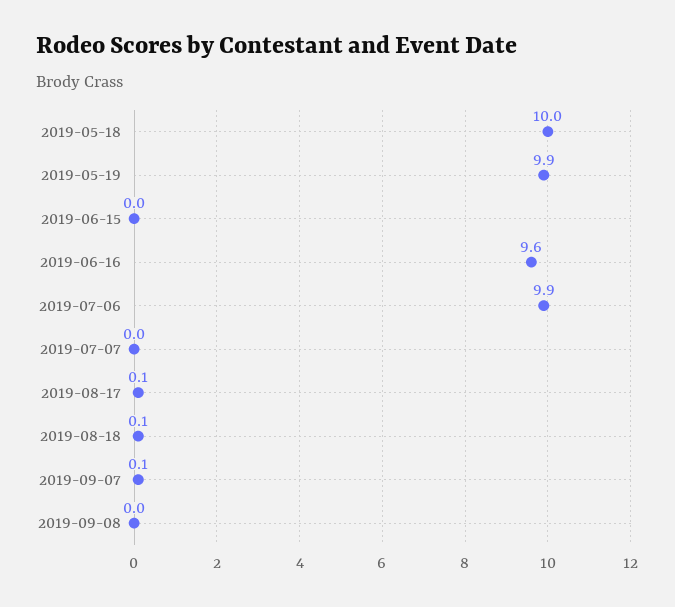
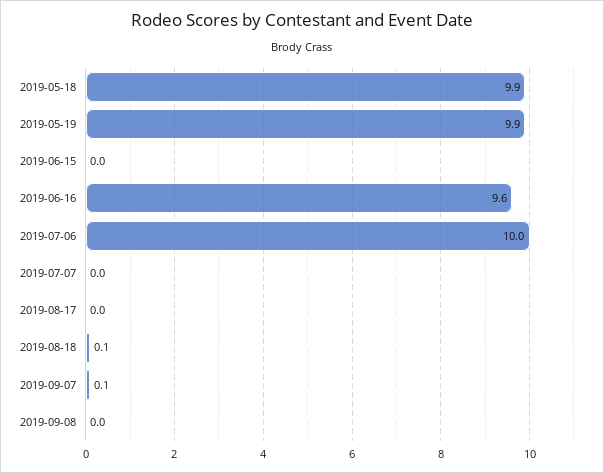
  {
-   "2019-05-18": 10,
+   "2019-05-18": 9.9,
    "2019-05-19": 9.9,
    "2019-06-15": 0,
    "2019-06-16": 9.6,
-   "2019-07-06": 9.9,
+   "2019-07-06": 10,
    "2019-07-07": 0,
-   "2019-08-17": 0.1,
+   "2019-08-17": 0,
    "2019-08-18": 0.1,
    "2019-09-07": 0.1,
    "2019-09-08": 0
  }

